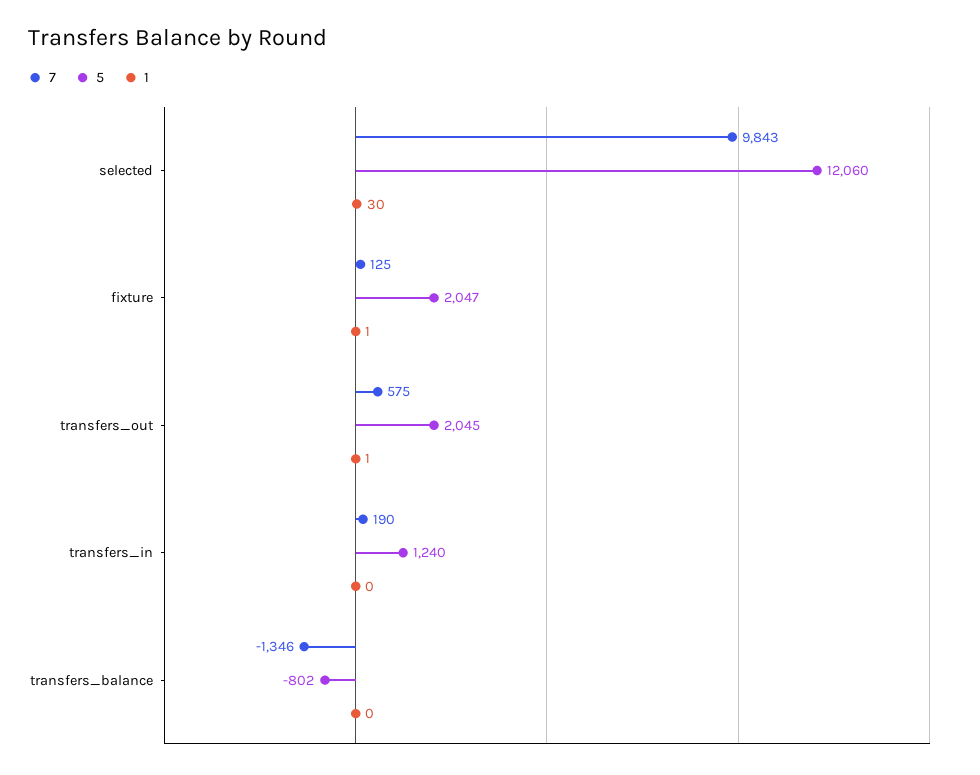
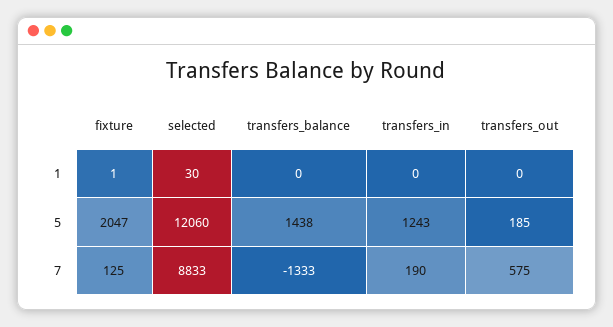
  {
    "7": {
-     "selected": 9843,
+     "selected": 8833,
      "fixture": 125,
      "transfers_out": 575,
      "transfers_in": 190,
-     "transfers_balance": -1346
+     "transfers_balance": -1333
    },
    "5": {
      "selected": 12060,
      "fixture": 2047,
-     "transfers_out": 2045,
+     "transfers_out": 185,
-     "transfers_in": 1240,
+     "transfers_in": 1243,
-     "transfers_balance": -802
+     "transfers_balance": 1438
    },
    "1": {
      "selected": 30,
      "fixture": 1,
-     "transfers_out": 1,
+     "transfers_out": 0,
      "transfers_in": 0,
      "transfers_balance": 0
    }
  }

